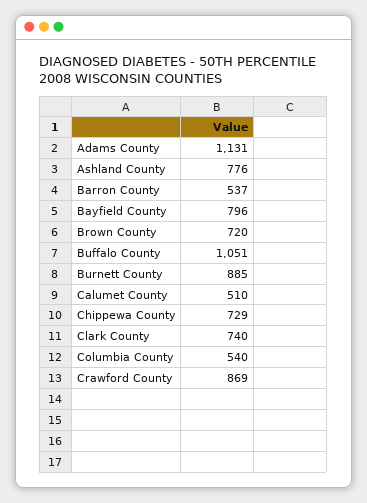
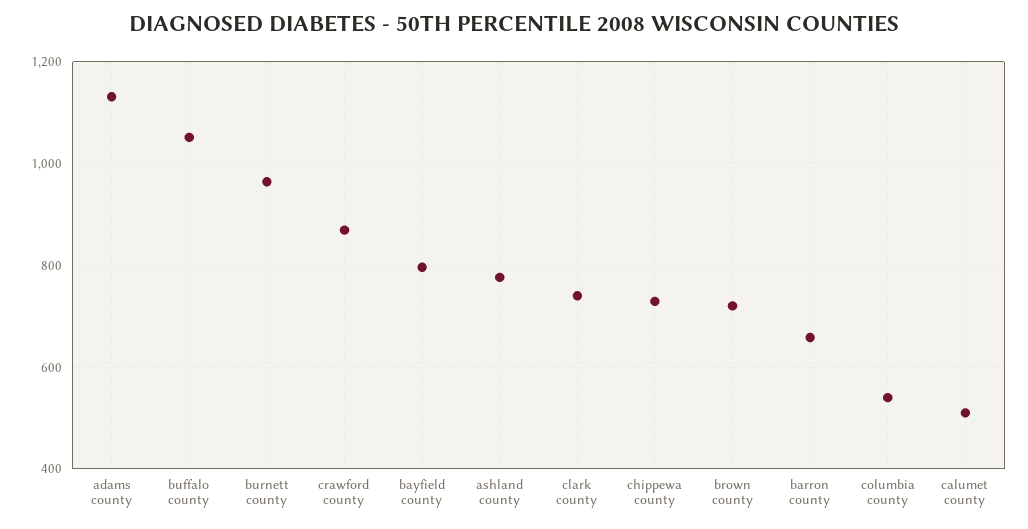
  {
    "Adams County": 1131,
    "Ashland County": 776,
-   "Barron County": 537,
+   "Barron County": 660,
    "Bayfield County": 796,
    "Brown County": 720,
    "Buffalo County": 1051,
-   "Burnett County": 885,
+   "Burnett County": 960,
    "Calumet County": 510,
    "Chippewa County": 729,
    "Clark County": 740,
    "Columbia County": 540,
    "Crawford County": 869
  }

